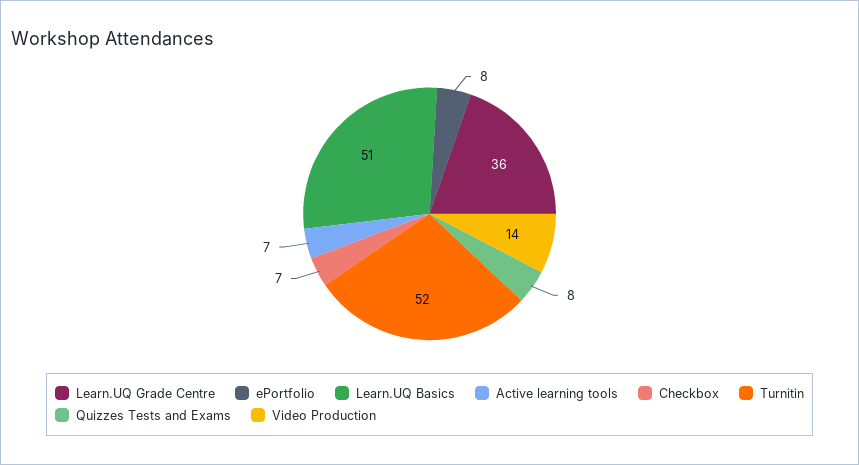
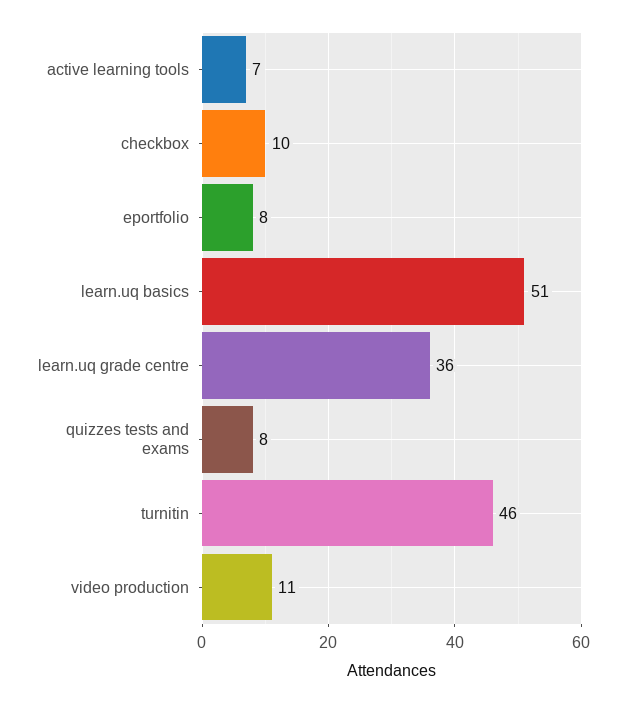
  {
    "Learn.UQ Grade Centre": 36,
    "ePortfolio": 8,
    "Learn.UQ Basics": 51,
    "Active learning tools": 7,
-   "Checkbox": 7,
+   "Checkbox": 10,
-   "Turnitin": 52,
+   "Turnitin": 46,
    "Quizzes Tests and Exams": 8,
-   "Video Production": 14
+   "Video Production": 11
  }

